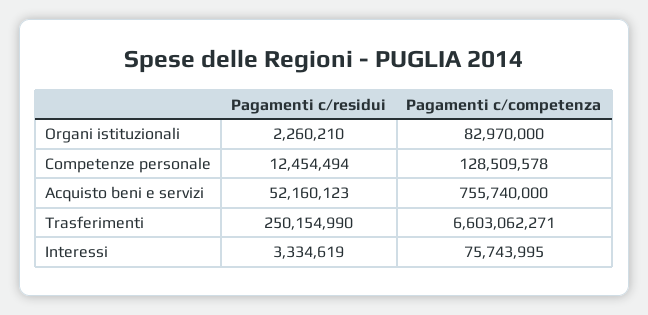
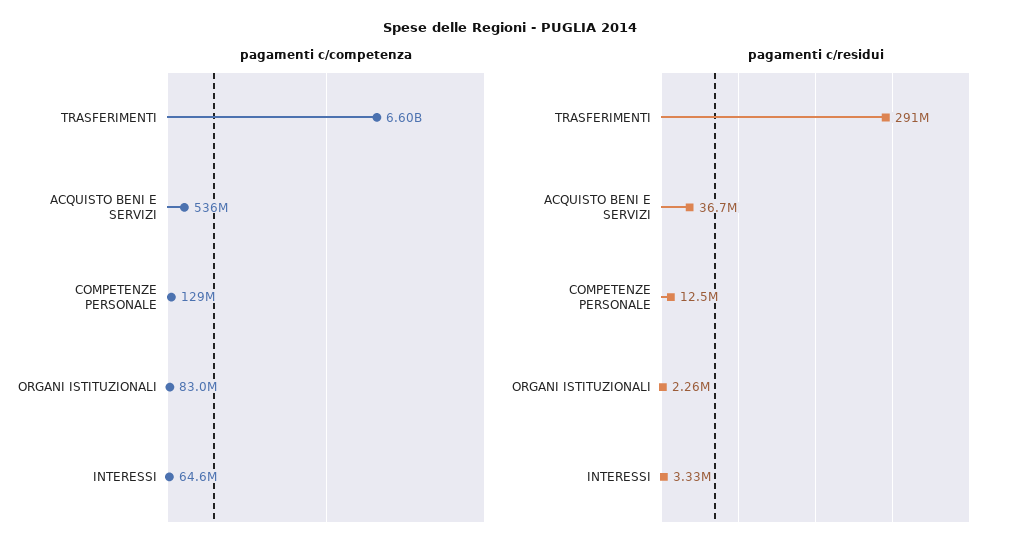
  {
    "Pagamenti c/residui": {
      "Organi istituzionali": 2260210,
      "Competenze personale": 12454494,
-     "Acquisto beni e servizi": 52160123,
+     "Acquisto beni e servizi": 36700000,
-     "Trasferimenti": 250154990,
+     "Trasferimenti": 291000000,
      "Interessi": 3334619
    },
    "Pagamenti c/competenza": {
      "Organi istituzionali": 82970000,
      "Competenze personale": 128509578,
-     "Acquisto beni e servizi": 755740000,
+     "Acquisto beni e servizi": 536000000,
      "Trasferimenti": 6603062271,
-     "Interessi": 75743995
+     "Interessi": 64600000
    }
  }

